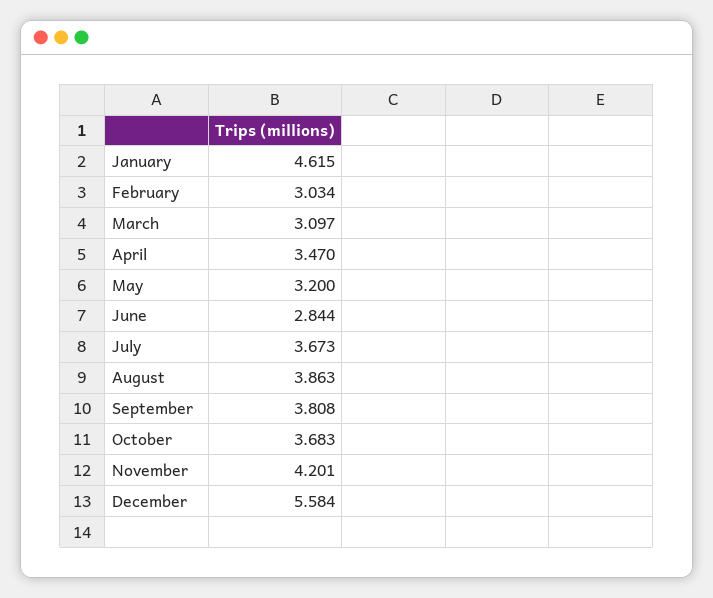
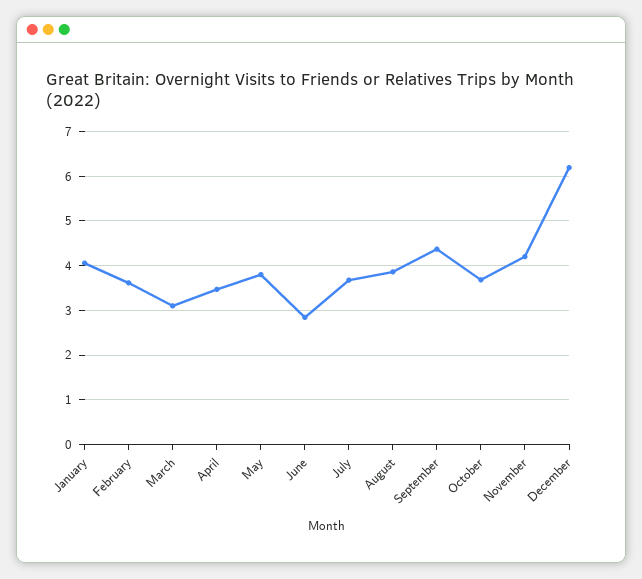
  {
-   "January": 4.615,
+   "January": 4,
-   "February": 3.034,
+   "February": 3.6,
    "March": 3.097,
    "April": 3.47,
-   "May": 3.2,
+   "May": 3.8,
    "June": 2.844,
    "July": 3.673,
    "August": 3.863,
-   "September": 3.808,
+   "September": 4.4,
    "October": 3.683,
    "November": 4.201,
-   "December": 5.584
+   "December": 6.2
  }

